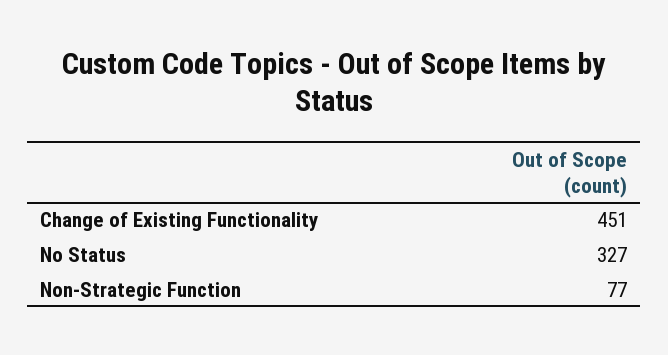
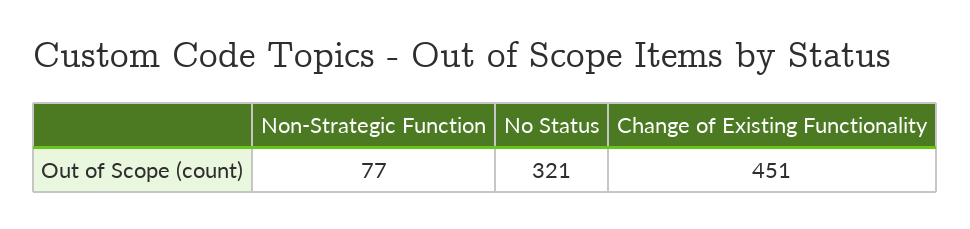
  {
    "Change of Existing Functionality": 451,
-   "No Status": 327,
+   "No Status": 321,
    "Non-Strategic Function": 77
  }

